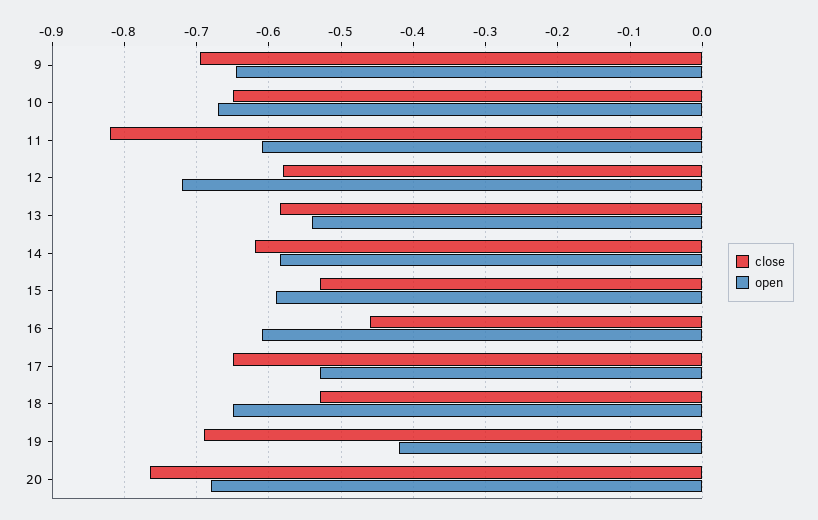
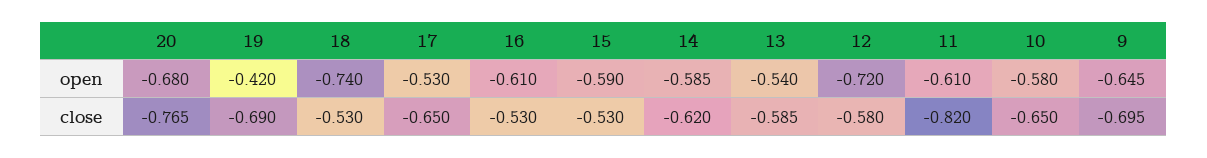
  {
    "close": {
      "9": -0.695,
      "10": -0.65,
      "11": -0.82,
      "12": -0.58,
      "13": -0.585,
      "14": -0.62,
      "15": -0.53,
-     "16": -0.46,
+     "16": -0.53,
      "17": -0.65,
      "18": -0.53,
      "19": -0.69,
      "20": -0.765
    },
    "open": {
      "9": -0.645,
-     "10": -0.67,
+     "10": -0.58,
      "11": -0.61,
      "12": -0.72,
      "13": -0.54,
      "14": -0.585,
      "15": -0.59,
      "16": -0.61,
      "17": -0.53,
-     "18": -0.65,
+     "18": -0.74,
      "19": -0.42,
      "20": -0.68
    }
  }

